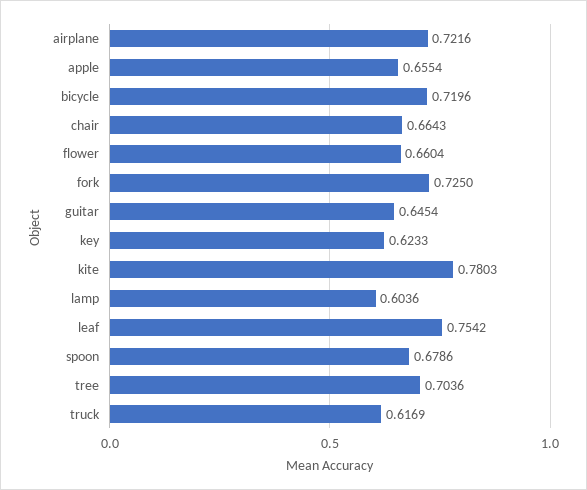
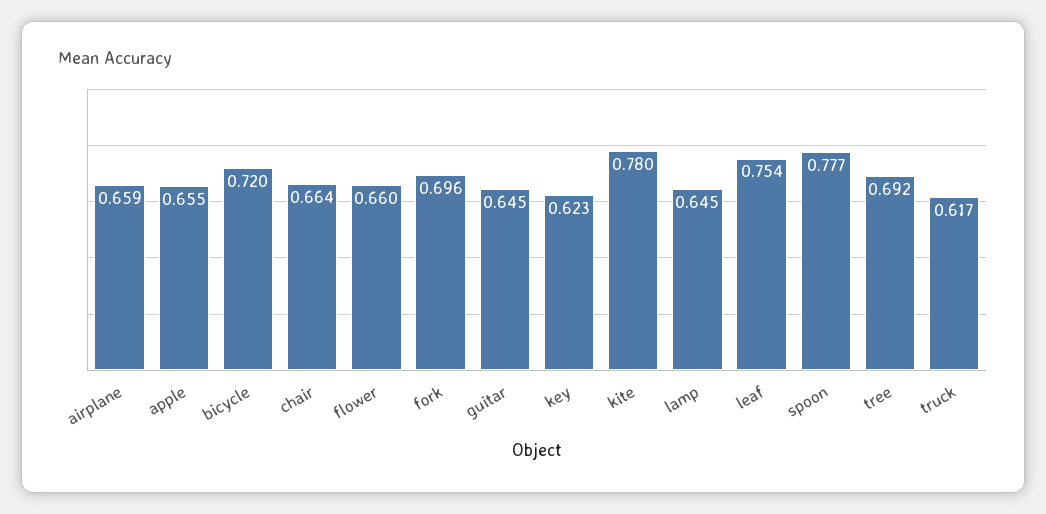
  {
-   "airplane": 0.7216,
+   "airplane": 0.659,
    "apple": 0.6554,
    "bicycle": 0.7196,
    "chair": 0.6643,
    "flower": 0.6604,
-   "fork": 0.725,
+   "fork": 0.696,
    "guitar": 0.6454,
    "key": 0.6233,
    "kite": 0.7803,
-   "lamp": 0.6036,
+   "lamp": 0.645,
    "leaf": 0.7542,
-   "spoon": 0.6786,
+   "spoon": 0.777,
-   "tree": 0.7036,
+   "tree": 0.692,
    "truck": 0.6169
  }

